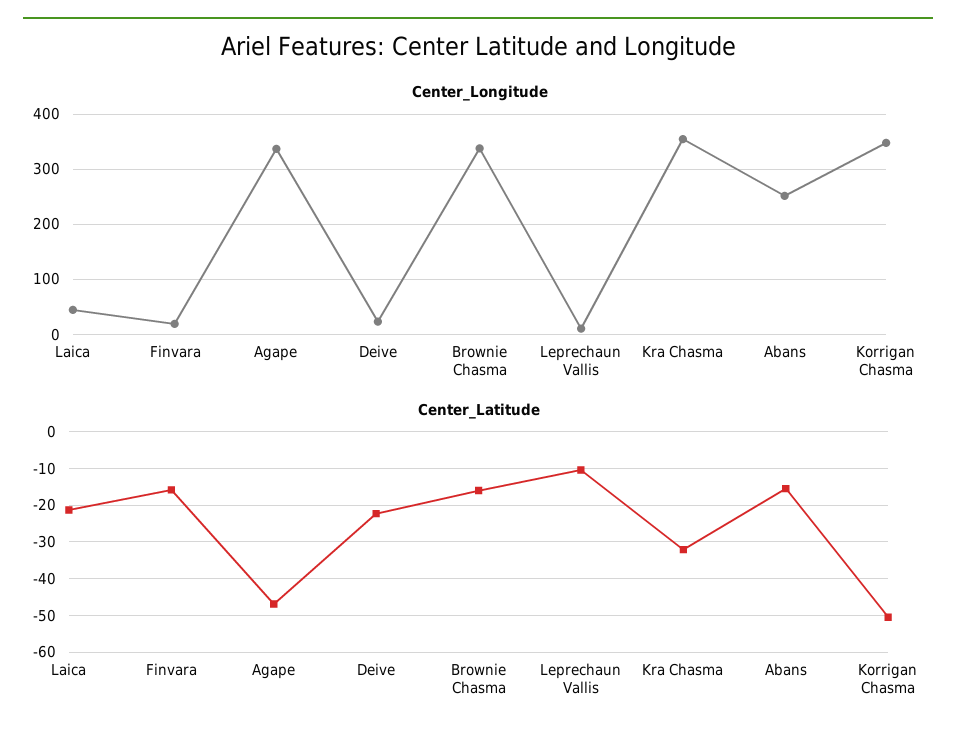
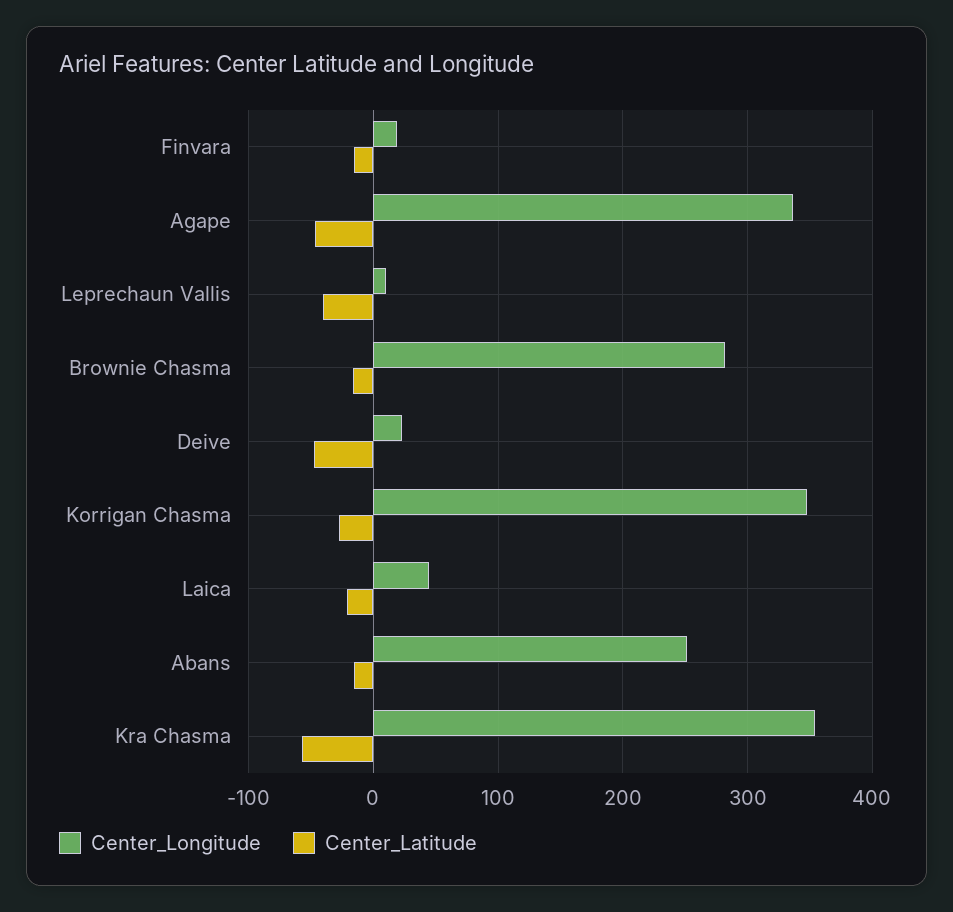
  {
    "Center_Longitude": {
      "Laica": 40,
      "Finvara": 20,
      "Agape": 340,
      "Deive": 20,
-     "Brownie Chasma": 340,
+     "Brownie Chasma": 280,
      "Leprechaun Vallis": 10,
      "Kra Chasma": 350,
      "Abans": 250,
      "Korrigan Chasma": 350
    },
    "Center_Latitude": {
      "Laica": -22,
      "Finvara": -16,
      "Agape": -46,
-     "Deive": -22,
+     "Deive": -50,
      "Brownie Chasma": -16,
-     "Leprechaun Vallis": -10,
+     "Leprechaun Vallis": -40,
-     "Kra Chasma": -32,
+     "Kra Chasma": -60,
      "Abans": -16,
-     "Korrigan Chasma": -50
+     "Korrigan Chasma": -30
    }
  }

